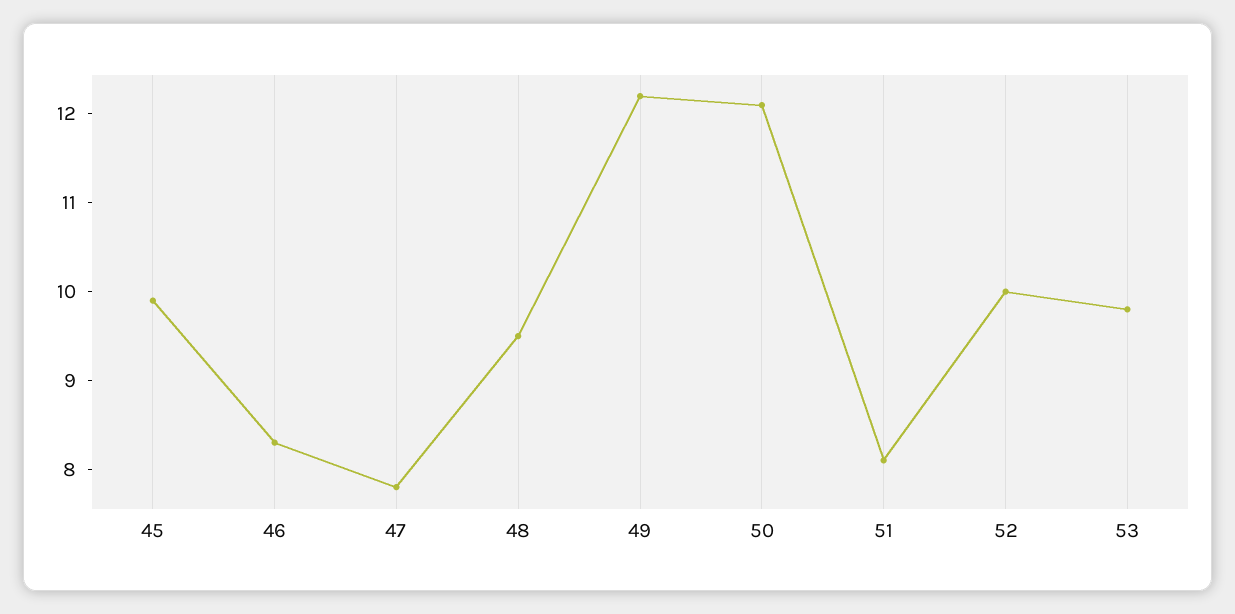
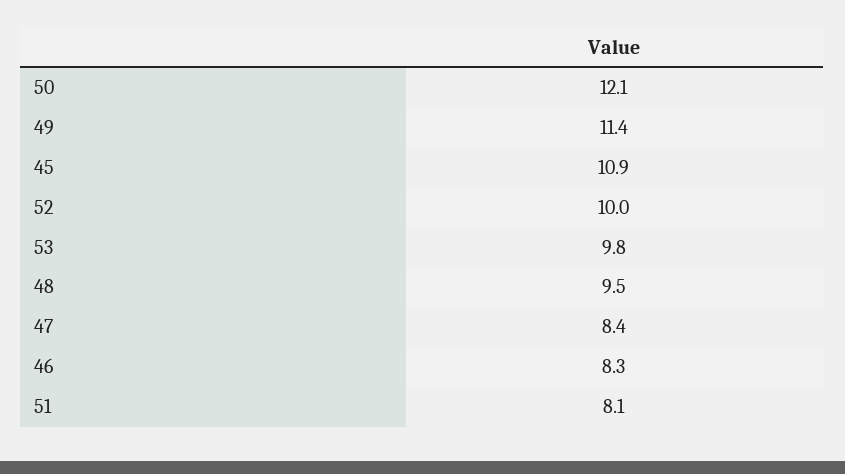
  {
-   "45": 9.9,
+   "45": 10.9,
    "46": 8.3,
-   "47": 7.8,
+   "47": 8.4,
    "48": 9.5,
-   "49": 12.2,
+   "49": 11.4,
    "50": 12.1,
    "51": 8.1,
    "52": 10,
    "53": 9.8
  }

